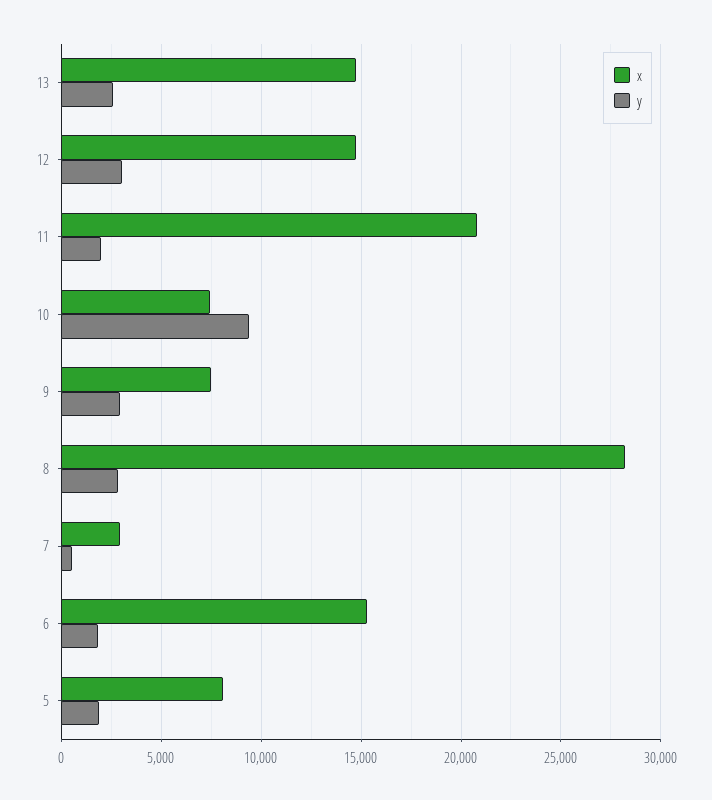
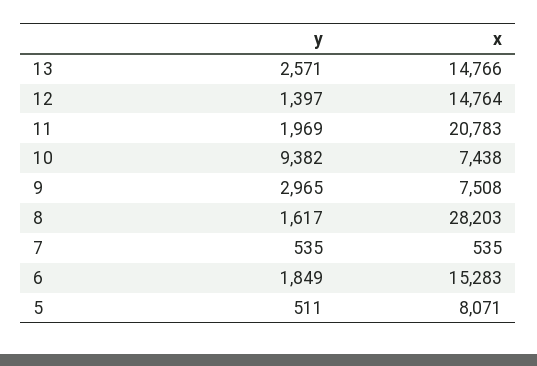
  {
    "x": {
      "13": 14766,
      "12": 14764,
      "11": 20783,
      "10": 7438,
      "9": 7508,
      "8": 28203,
-     "7": 3000,
+     "7": 535,
      "6": 15283,
      "5": 8071
    },
    "y": {
      "13": 2571,
-     "12": 3000,
+     "12": 1397,
      "11": 1969,
      "10": 9382,
      "9": 2965,
-     "8": 3000,
+     "8": 1617,
      "7": 535,
      "6": 1849,
-     "5": 2000
+     "5": 511
    }
  }

